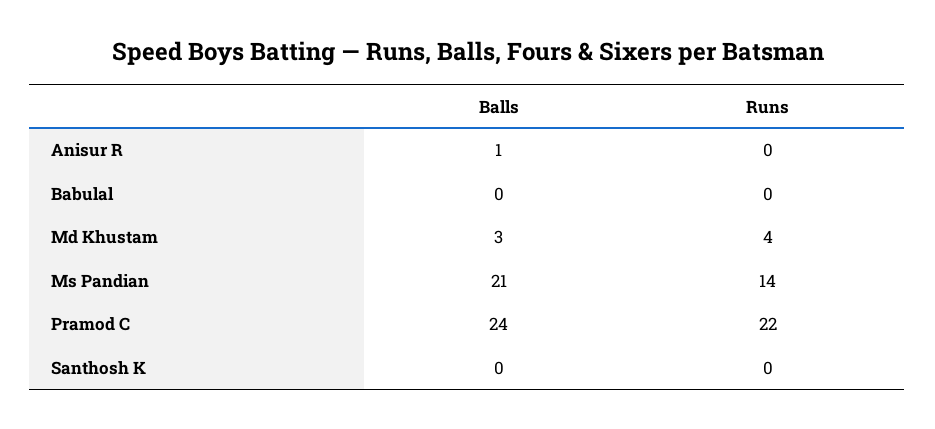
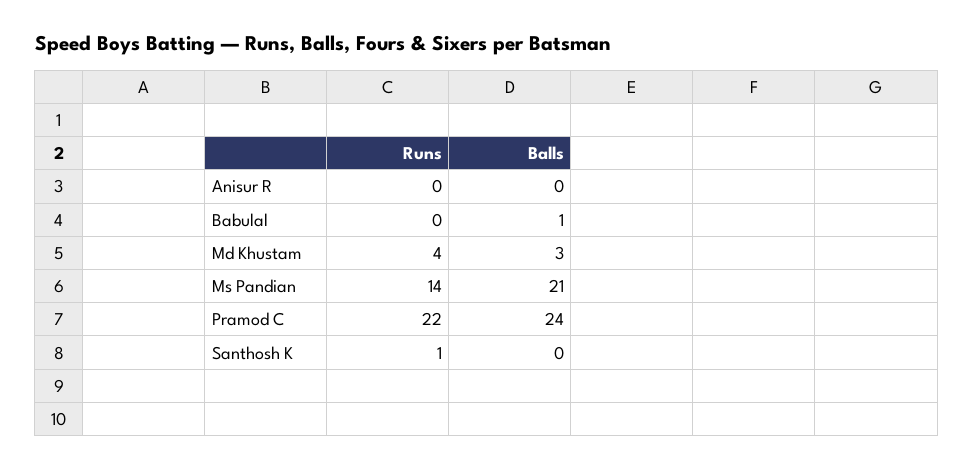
  {
    "Balls": {
-     "Anisur R": 1,
+     "Anisur R": 0,
-     "Babulal": 0,
+     "Babulal": 1,
      "Md Khustam": 3,
      "Ms Pandian": 21,
      "Pramod C": 24,
      "Santhosh K": 0
    },
    "Runs": {
      "Anisur R": 0,
      "Babulal": 0,
      "Md Khustam": 4,
      "Ms Pandian": 14,
      "Pramod C": 22,
-     "Santhosh K": 0
+     "Santhosh K": 1
    }
  }

